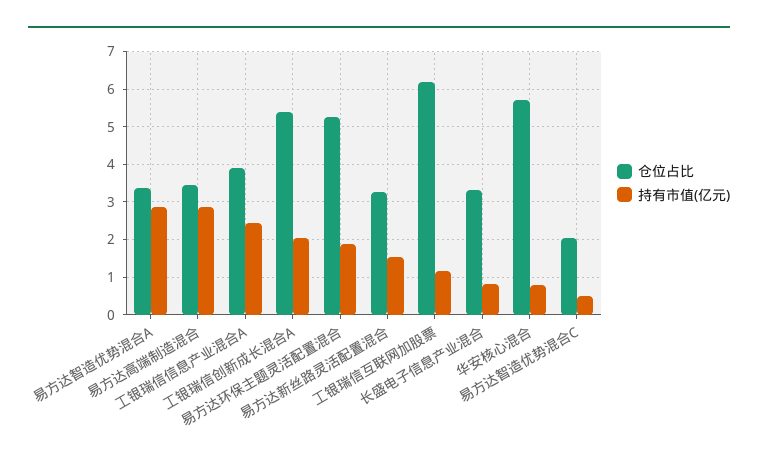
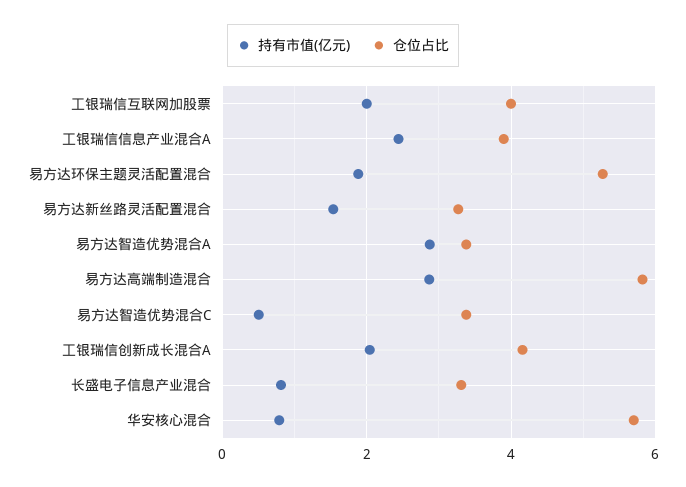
  {
    "仓位占比": {
      "易方达智造优势混合A": 3.4,
-     "易方达高端制造混合": 3.4,
+     "易方达高端制造混合": 5.8,
      "工银瑞信信息产业混合A": 4,
-     "工银瑞信创新成长混合A": 5.4,
+     "工银瑞信创新成长混合A": 4.2,
      "易方达环保主题灵活配置混合": 5.2,
      "易方达新丝路灵活配置混合": 3.2,
-     "工银瑞信互联网加股票": 6.2,
+     "工银瑞信互联网加股票": 4,
      "长盛电子信息产业混合": 3.4,
      "华安核心混合": 5.8,
-     "易方达智造优势混合C": 2
+     "易方达智造优势混合C": 3.4
    },
    "持有市值(亿元)": {
      "易方达智造优势混合A": 2.8,
      "易方达高端制造混合": 2.8,
      "工银瑞信信息产业混合A": 2.4,
      "工银瑞信创新成长混合A": 2,
      "易方达环保主题灵活配置混合": 1.8,
      "易方达新丝路灵活配置混合": 1.6,
-     "工银瑞信互联网加股票": 1.2,
+     "工银瑞信互联网加股票": 2,
      "长盛电子信息产业混合": 0.8,
      "华安核心混合": 0.8,
      "易方达智造优势混合C": 0.6
    }
  }

